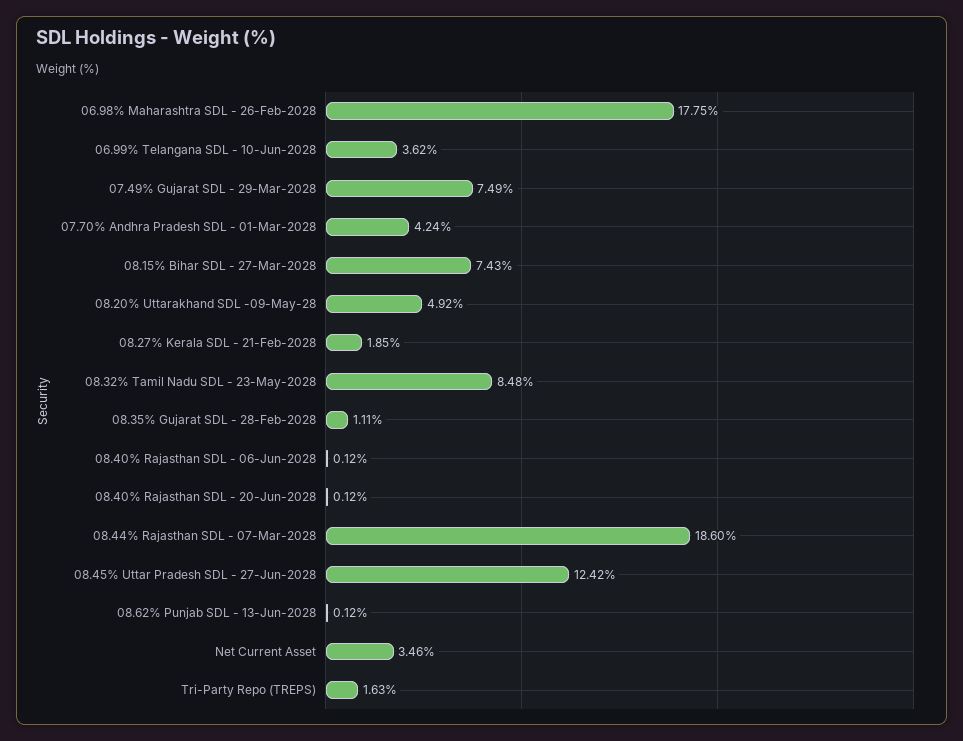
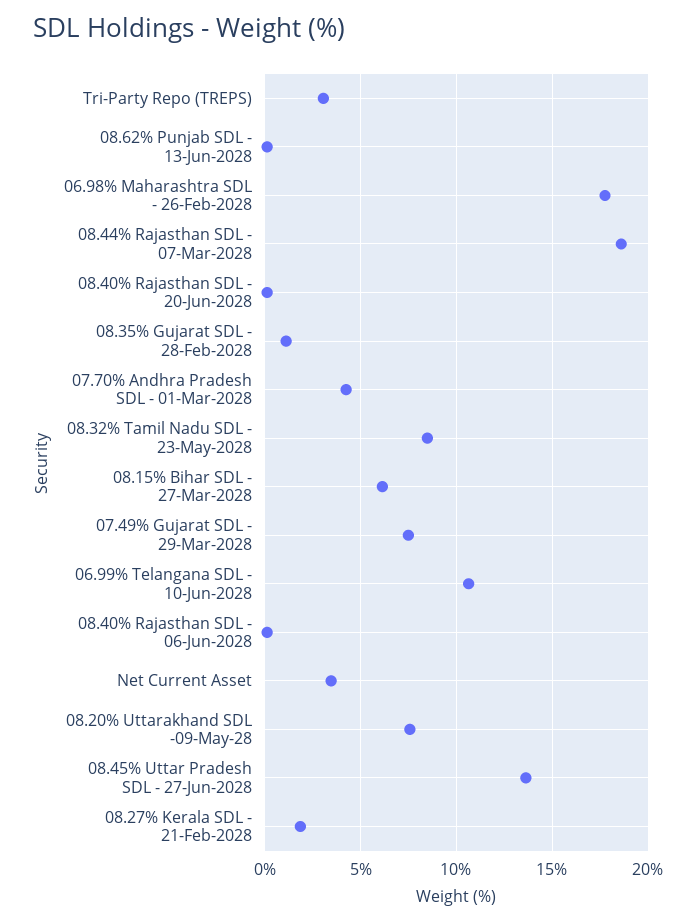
  {
    "06.98% Maharashtra SDL - 26-Feb-2028": 17.75,
-   "06.99% Telangana SDL - 10-Jun-2028": 3.62,
+   "06.99% Telangana SDL - 10-Jun-2028": 10.5,
    "07.49% Gujarat SDL - 29-Mar-2028": 7.49,
    "07.70% Andhra Pradesh SDL - 01-Mar-2028": 4.24,
-   "08.15% Bihar SDL - 27-Mar-2028": 7.43,
+   "08.15% Bihar SDL - 27-Mar-2028": 6,
-   "08.20% Uttarakhand SDL -09-May-28": 4.92,
+   "08.20% Uttarakhand SDL -09-May-28": 7.5,
    "08.27% Kerala SDL - 21-Feb-2028": 1.85,
    "08.32% Tamil Nadu SDL - 23-May-2028": 8.48,
    "08.35% Gujarat SDL - 28-Feb-2028": 1.11,
    "08.40% Rajasthan SDL - 06-Jun-2028": 0.12,
    "08.40% Rajasthan SDL - 20-Jun-2028": 0.12,
    "08.44% Rajasthan SDL - 07-Mar-2028": 18.6,
-   "08.45% Uttar Pradesh SDL - 27-Jun-2028": 12.42,
+   "08.45% Uttar Pradesh SDL - 27-Jun-2028": 13.5,
    "08.62% Punjab SDL - 13-Jun-2028": 0.12,
    "Net Current Asset": 3.46,
-   "Tri-Party Repo (TREPS)": 1.63
+   "Tri-Party Repo (TREPS)": 3
  }

